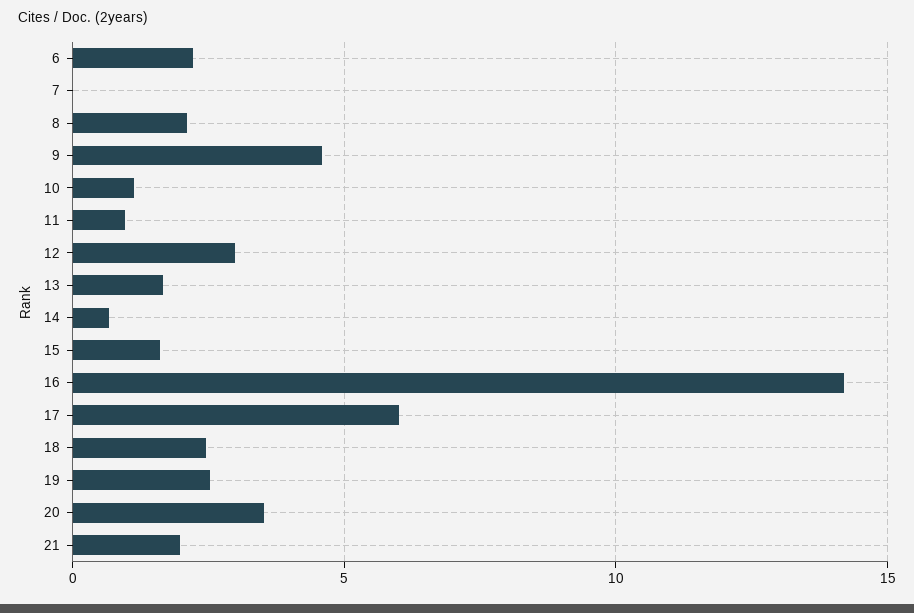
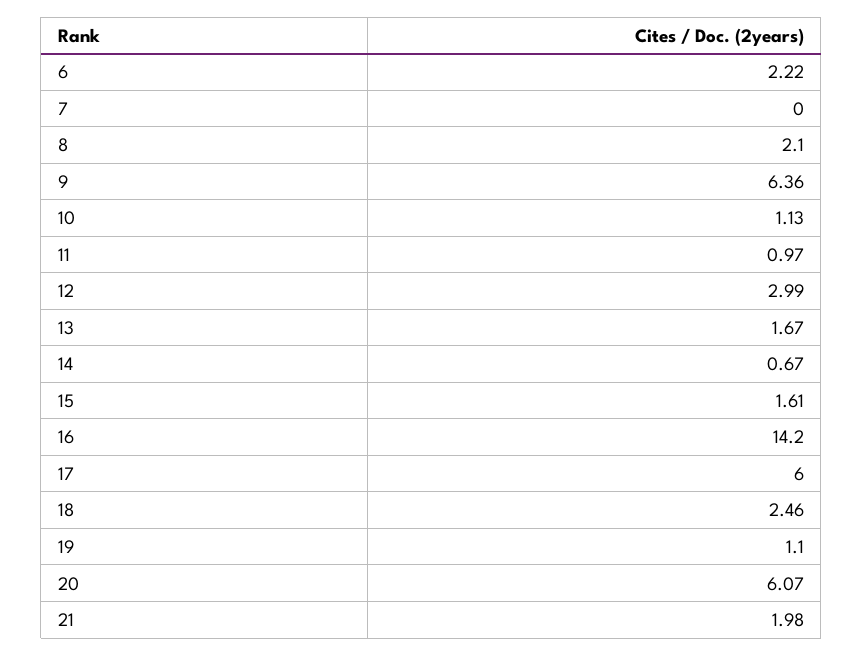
  {
    "6": 2.22,
    "7": 0,
    "8": 2.1,
-   "9": 4.5,
+   "9": 6.36,
    "10": 1.13,
    "11": 0.97,
    "12": 2.99,
    "13": 1.67,
    "14": 0.67,
    "15": 1.61,
    "16": 14.2,
    "17": 6,
    "18": 2.46,
-   "19": 2.5,
+   "19": 1.1,
-   "20": 3.5,
+   "20": 6.07,
    "21": 1.98
  }

